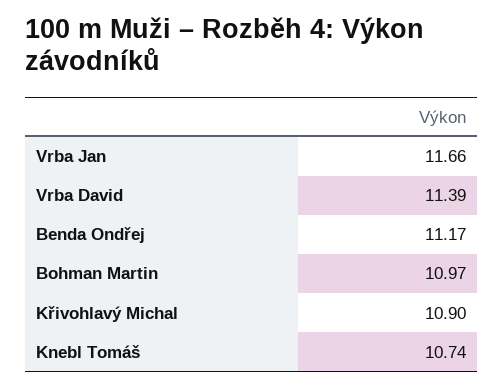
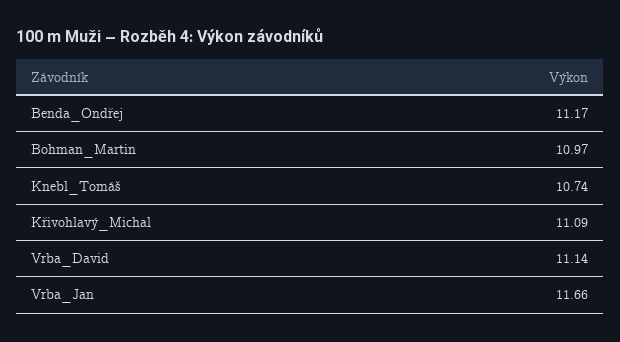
  {
    "Vrba Jan": 11.66,
-   "Vrba David": 11.39,
+   "Vrba David": 11.14,
    "Benda Ondřej": 11.17,
    "Bohman Martin": 10.97,
-   "Křivohlavý Michal": 10.9,
+   "Křivohlavý Michal": 11.09,
    "Knebl Tomáš": 10.74
  }

